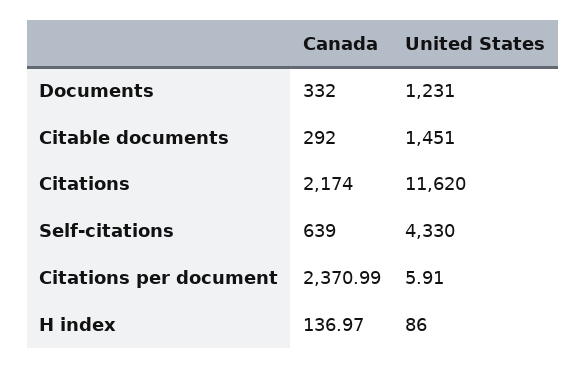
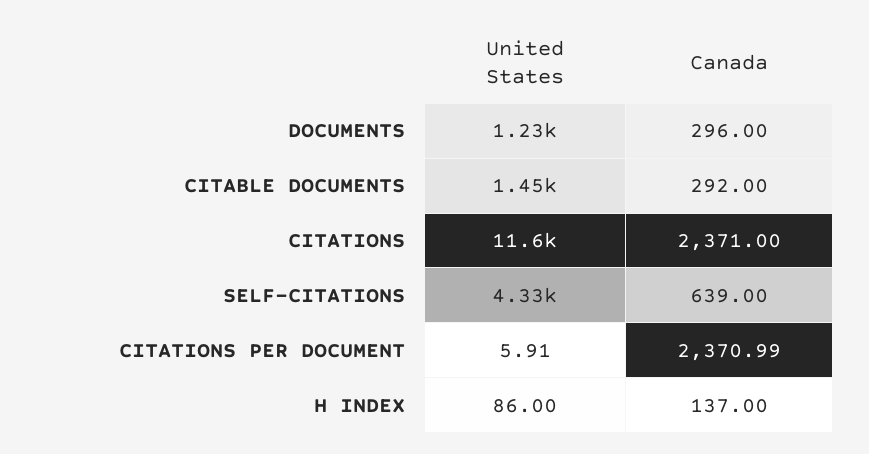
  {
    "Canada": {
-     "Documents": 332,
+     "Documents": 296,
      "Citable documents": 292,
-     "Citations": 2174,
+     "Citations": 2371,
      "Self-citations": 639,
      "Citations per document": 2370.99,
-     "H index": 136.97
+     "H index": 137
    },
    "United States": {
      "Documents": 1231,
      "Citable documents": 1451,
      "Citations": 11620,
      "Self-citations": 4330,
      "Citations per document": 5.91,
      "H index": 86
    }
  }

